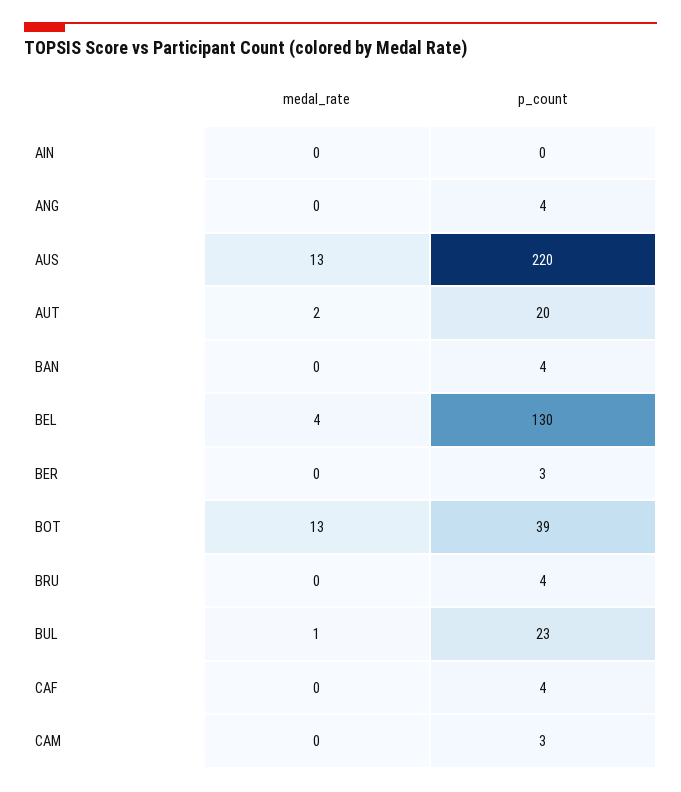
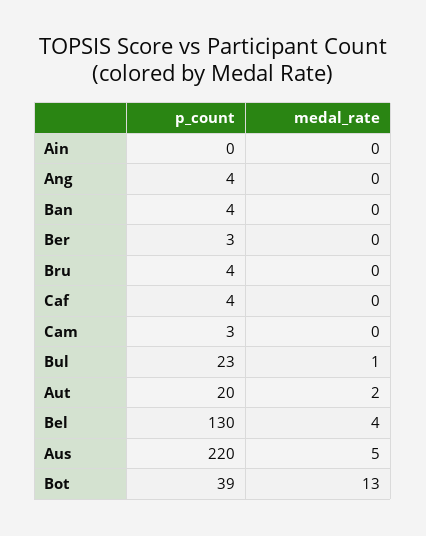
  {
    "medal_rate": {
      "AIN": 0,
      "ANG": 0,
-     "AUS": 13,
+     "AUS": 5,
      "AUT": 2,
      "BAN": 0,
      "BEL": 4,
      "BER": 0,
      "BOT": 13,
      "BRU": 0,
      "BUL": 1,
      "CAF": 0,
      "CAM": 0
    },
    "p_count": {
      "AIN": 0,
      "ANG": 4,
      "AUS": 220,
      "AUT": 20,
      "BAN": 4,
      "BEL": 130,
      "BER": 3,
      "BOT": 39,
      "BRU": 4,
      "BUL": 23,
      "CAF": 4,
      "CAM": 3
    }
  }

